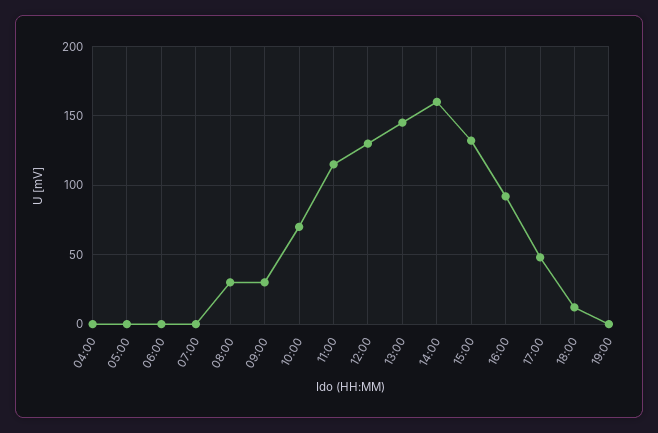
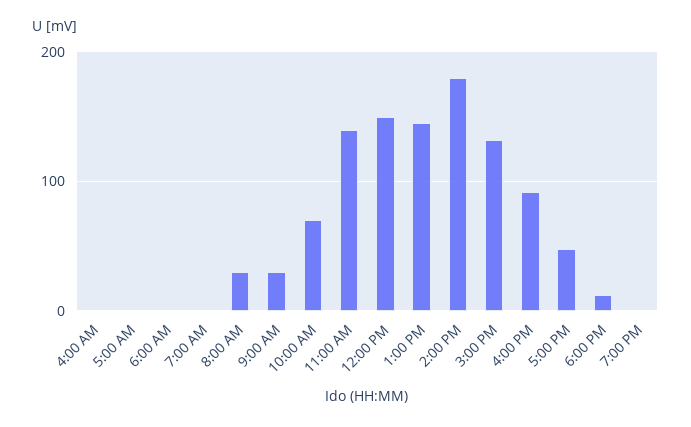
  {
    "04:00": 0,
    "05:00": 0,
    "06:00": 0,
    "07:00": 0,
    "08:00": 30,
    "09:00": 30,
    "10:00": 70,
-   "11:00": 115,
+   "11:00": 140,
-   "12:00": 130,
+   "12:00": 150,
    "13:00": 145,
-   "14:00": 160,
+   "14:00": 180,
    "15:00": 130,
    "16:00": 90,
    "17:00": 50,
    "18:00": 10,
    "19:00": 0
  }

